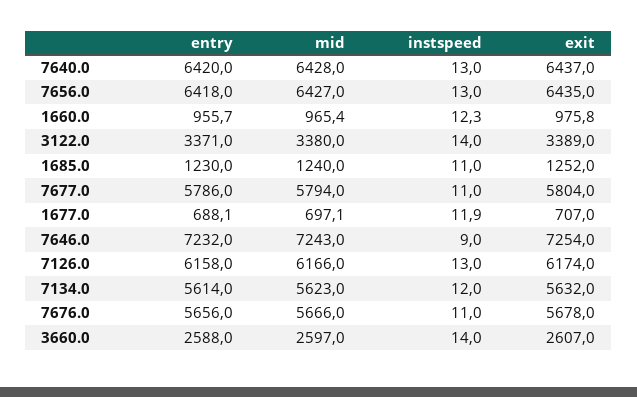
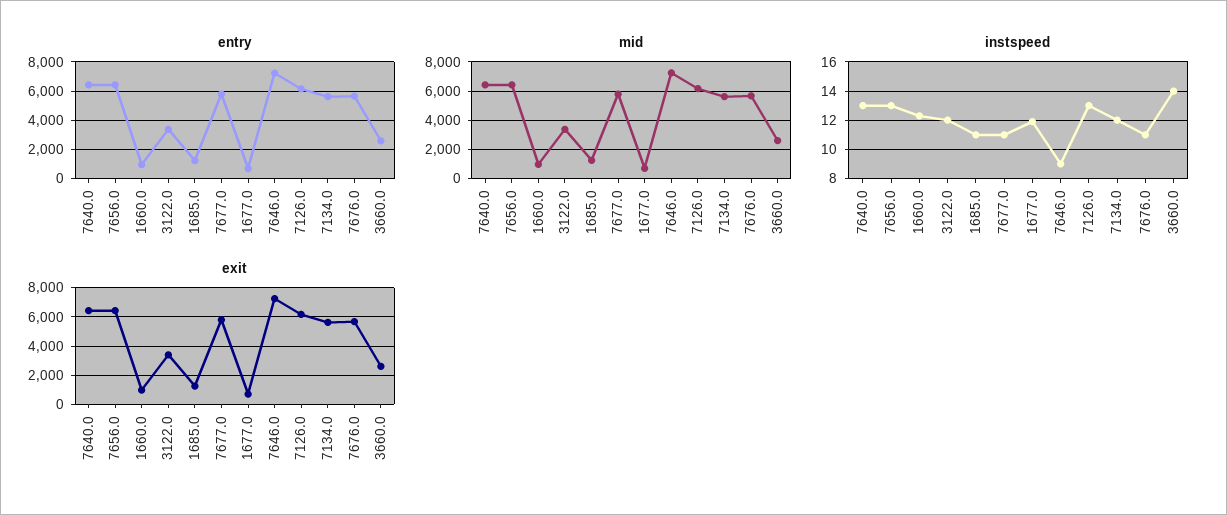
  {
    "entry": {
      "7640.0": 6420,
      "7656.0": 6418,
      "1660.0": 955.7,
      "3122.0": 3371,
      "1685.0": 1230,
      "7677.0": 5786,
      "1677.0": 688.1,
      "7646.0": 7232,
      "7126.0": 6158,
      "7134.0": 5614,
      "7676.0": 5656,
      "3660.0": 2588
    },
    "mid": {
      "7640.0": 6428,
      "7656.0": 6427,
      "1660.0": 965.4,
      "3122.0": 3380,
      "1685.0": 1240,
      "7677.0": 5794,
      "1677.0": 697.1,
      "7646.0": 7243,
      "7126.0": 6166,
      "7134.0": 5623,
      "7676.0": 5666,
      "3660.0": 2597
    },
    "instspeed": {
      "7640.0": 13,
      "7656.0": 13,
      "1660.0": 12.3,
-     "3122.0": 14,
+     "3122.0": 12,
      "1685.0": 11,
      "7677.0": 11,
      "1677.0": 11.9,
      "7646.0": 9,
      "7126.0": 13,
      "7134.0": 12,
      "7676.0": 11,
      "3660.0": 14
    },
    "exit": {
      "7640.0": 6437,
      "7656.0": 6435,
      "1660.0": 975.8,
      "3122.0": 3389,
      "1685.0": 1252,
      "7677.0": 5804,
      "1677.0": 707,
      "7646.0": 7254,
      "7126.0": 6174,
      "7134.0": 5632,
      "7676.0": 5678,
      "3660.0": 2607
    }
  }

